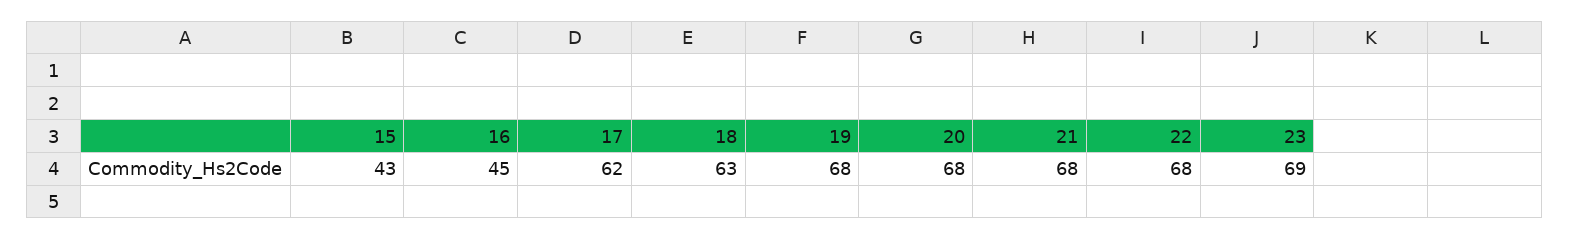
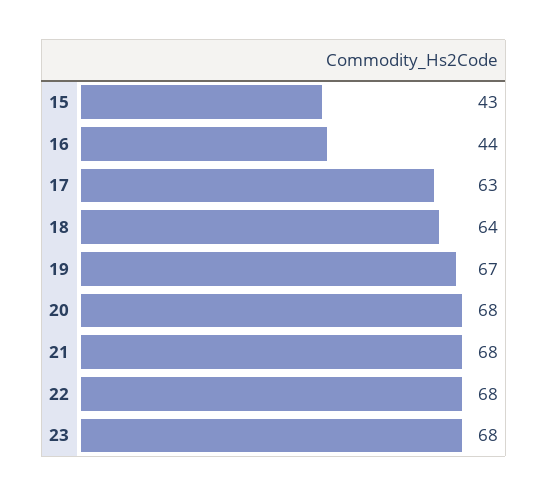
  {
    "15": 43,
-   "16": 45,
+   "16": 44,
-   "17": 62,
+   "17": 63,
-   "18": 63,
+   "18": 64,
-   "19": 68,
+   "19": 67,
    "20": 68,
    "21": 68,
    "22": 68,
-   "23": 69
+   "23": 68
  }

